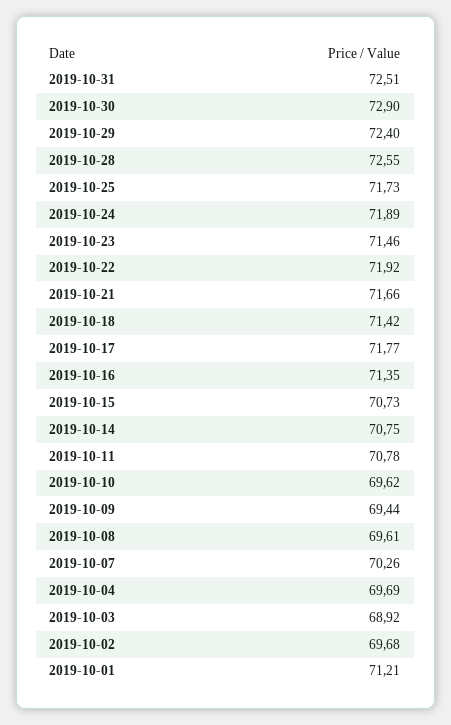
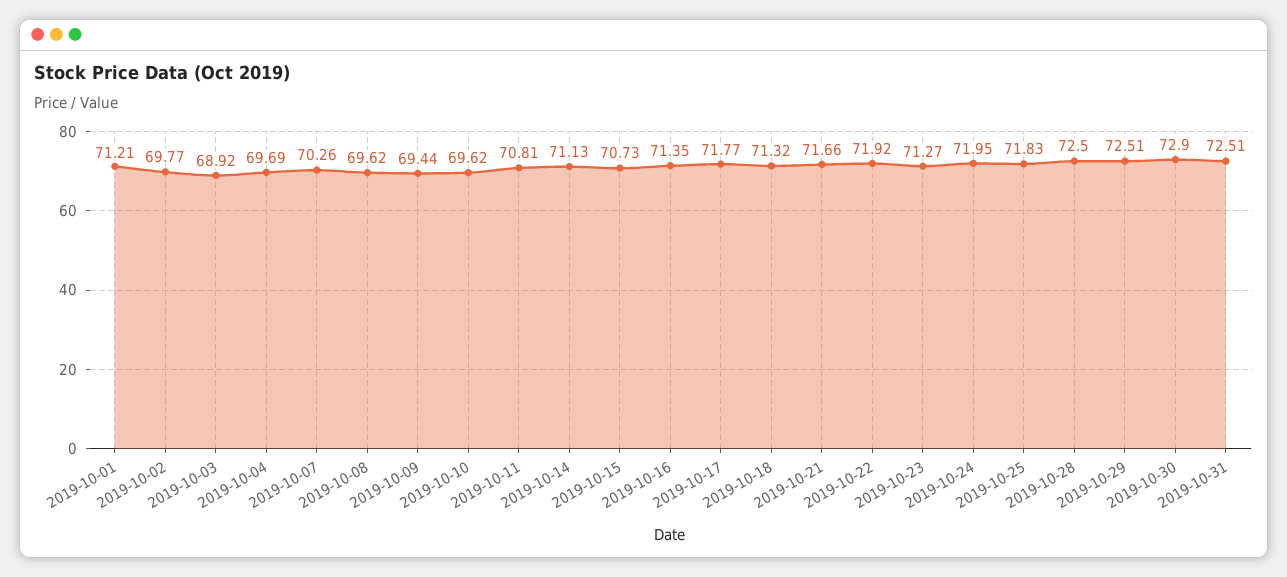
  {
    "2019-10-31": 72.51,
    "2019-10-30": 72.9,
-   "2019-10-29": 72.4,
+   "2019-10-29": 72.51,
-   "2019-10-28": 72.55,
+   "2019-10-28": 72.5,
-   "2019-10-25": 71.73,
+   "2019-10-25": 71.83,
-   "2019-10-24": 71.89,
+   "2019-10-24": 71.95,
-   "2019-10-23": 71.46,
+   "2019-10-23": 71.27,
    "2019-10-22": 71.92,
    "2019-10-21": 71.66,
-   "2019-10-18": 71.42,
+   "2019-10-18": 71.32,
    "2019-10-17": 71.77,
    "2019-10-16": 71.35,
    "2019-10-15": 70.73,
-   "2019-10-14": 70.75,
+   "2019-10-14": 71.13,
-   "2019-10-11": 70.78,
+   "2019-10-11": 70.81,
    "2019-10-10": 69.62,
    "2019-10-09": 69.44,
-   "2019-10-08": 69.61,
+   "2019-10-08": 69.62,
    "2019-10-07": 70.26,
    "2019-10-04": 69.69,
    "2019-10-03": 68.92,
-   "2019-10-02": 69.68,
+   "2019-10-02": 69.77,
    "2019-10-01": 71.21
  }

